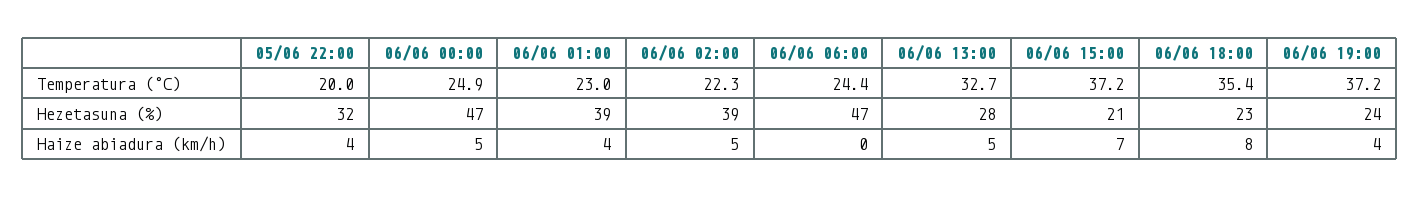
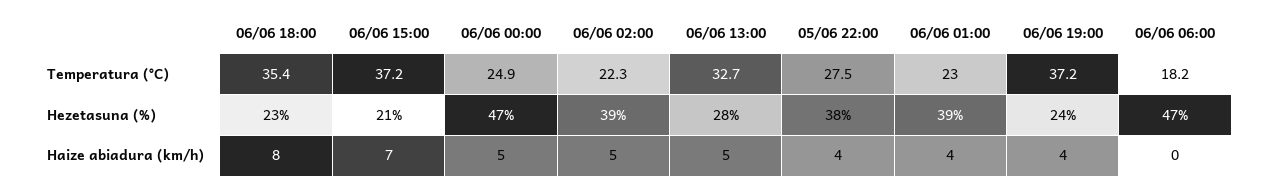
  {
    "05/06 22:00": {
-     "Temperatura (°C)": 20,
+     "Temperatura (°C)": 27.5,
-     "Hezetasuna (%)": 32,
+     "Hezetasuna (%)": 38,
      "Haize abiadura (km/h)": 4
    },
    "06/06 00:00": {
      "Temperatura (°C)": 24.9,
      "Hezetasuna (%)": 47,
      "Haize abiadura (km/h)": 5
    },
    "06/06 01:00": {
      "Temperatura (°C)": 23,
      "Hezetasuna (%)": 39,
      "Haize abiadura (km/h)": 4
    },
    "06/06 02:00": {
      "Temperatura (°C)": 22.3,
      "Hezetasuna (%)": 39,
      "Haize abiadura (km/h)": 5
    },
    "06/06 06:00": {
-     "Temperatura (°C)": 24.4,
+     "Temperatura (°C)": 18.2,
      "Hezetasuna (%)": 47,
      "Haize abiadura (km/h)": 0
    },
    "06/06 13:00": {
      "Temperatura (°C)": 32.7,
      "Hezetasuna (%)": 28,
      "Haize abiadura (km/h)": 5
    },
    "06/06 15:00": {
      "Temperatura (°C)": 37.2,
      "Hezetasuna (%)": 21,
      "Haize abiadura (km/h)": 7
    },
    "06/06 18:00": {
      "Temperatura (°C)": 35.4,
      "Hezetasuna (%)": 23,
      "Haize abiadura (km/h)": 8
    },
    "06/06 19:00": {
      "Temperatura (°C)": 37.2,
      "Hezetasuna (%)": 24,
      "Haize abiadura (km/h)": 4
    }
  }

